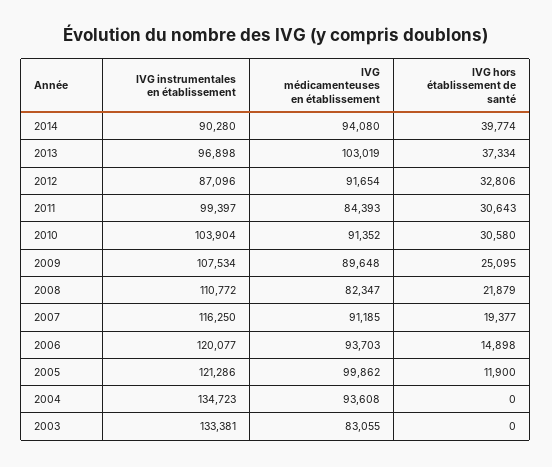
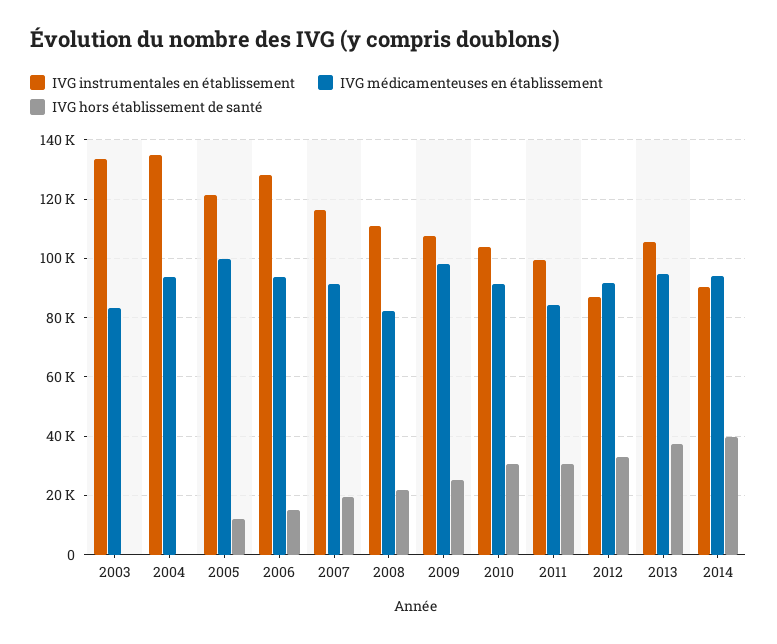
  {
    "IVG instrumentales en établissement": {
      "2014": 90280,
-     "2013": 96898,
+     "2013": 105000,
      "2012": 87096,
      "2011": 99397,
      "2010": 103904,
      "2009": 107534,
      "2008": 110772,
      "2007": 116250,
-     "2006": 120077,
+     "2006": 127500,
      "2005": 121286,
      "2004": 134723,
      "2003": 133381
    },
    "IVG médicamenteuses en établissement": {
      "2014": 94080,
-     "2013": 103019,
+     "2013": 95000,
      "2012": 91654,
      "2011": 84393,
      "2010": 91352,
-     "2009": 89648,
+     "2009": 97500,
      "2008": 82347,
      "2007": 91185,
      "2006": 93703,
      "2005": 99862,
      "2004": 93608,
      "2003": 83055
    },
    "IVG hors établissement de santé": {
      "2014": 39774,
      "2013": 37334,
      "2012": 32806,
      "2011": 30643,
      "2010": 30580,
      "2009": 25095,
      "2008": 21879,
      "2007": 19377,
      "2006": 14898,
      "2005": 11900,
      "2004": 0,
      "2003": 0
    }
  }

